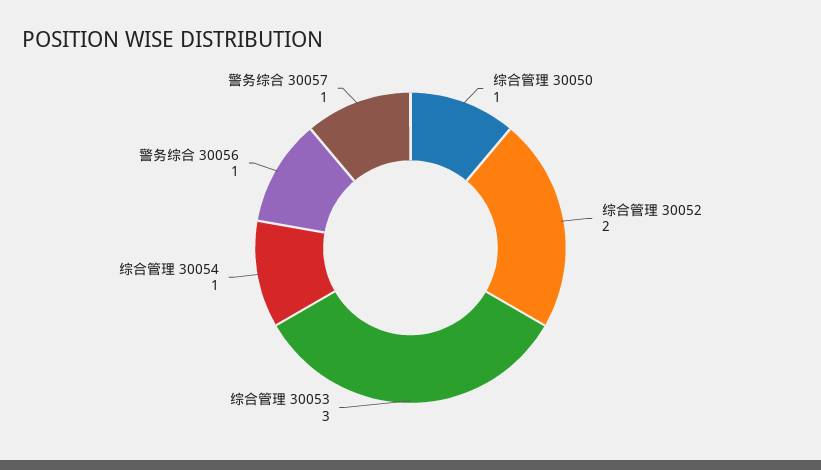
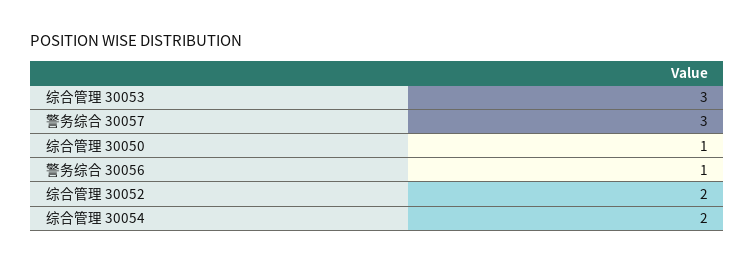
  {
    "综合管理 30050": 1,
    "综合管理 30052": 2,
    "综合管理 30053": 3,
-   "综合管理 30054": 1,
+   "综合管理 30054": 2,
    "警务综合 30056": 1,
-   "警务综合 30057": 1
+   "警务综合 30057": 3
  }

